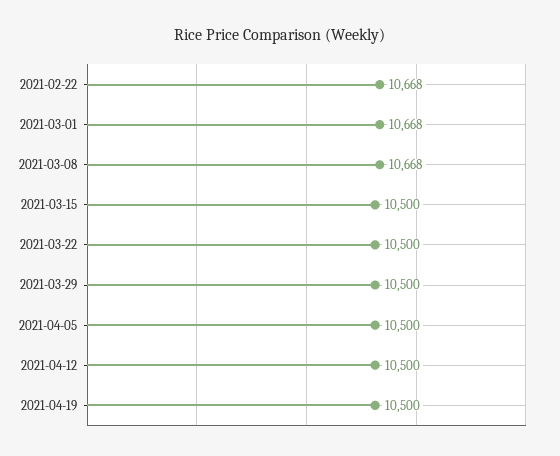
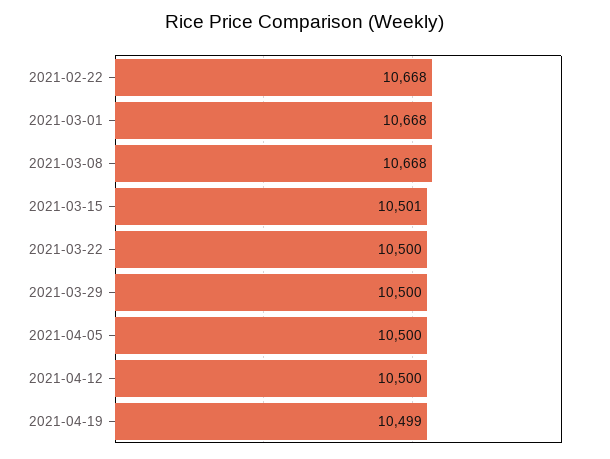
  {
    "2021-02-22": 10668,
    "2021-03-01": 10668,
    "2021-03-08": 10668,
-   "2021-03-15": 10500,
+   "2021-03-15": 10501,
    "2021-03-22": 10500,
    "2021-03-29": 10500,
    "2021-04-05": 10500,
    "2021-04-12": 10500,
-   "2021-04-19": 10500
+   "2021-04-19": 10499
  }

